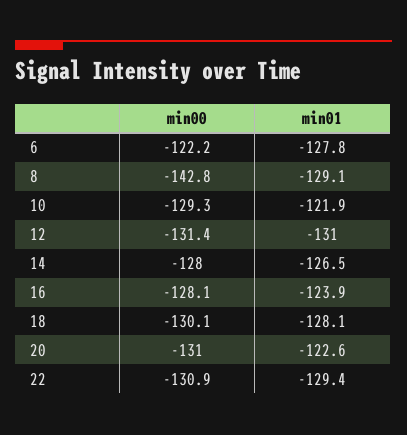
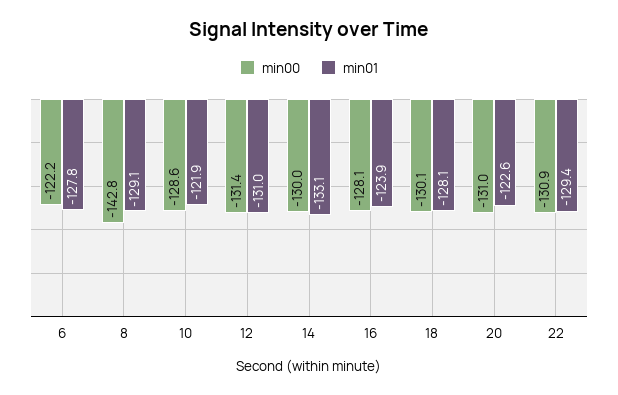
  {
    "min00": {
      "6": -122.2,
      "8": -142.8,
-     "10": -129.3,
+     "10": -128.6,
      "12": -131.4,
-     "14": -128,
+     "14": -130,
      "16": -128.1,
      "18": -130.1,
      "20": -131,
      "22": -130.9
    },
    "min01": {
      "6": -127.8,
      "8": -129.1,
      "10": -121.9,
      "12": -131,
-     "14": -126.5,
+     "14": -133.1,
      "16": -123.9,
      "18": -128.1,
      "20": -122.6,
      "22": -129.4
    }
  }

